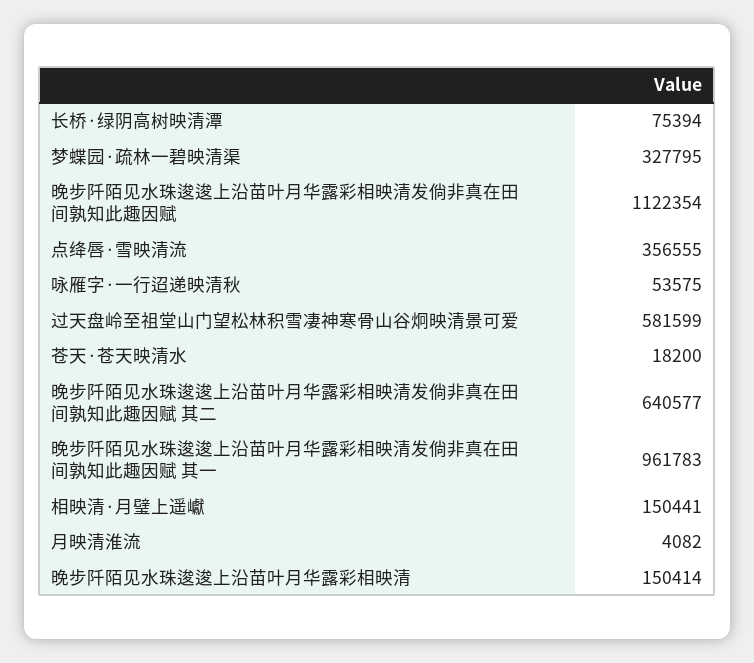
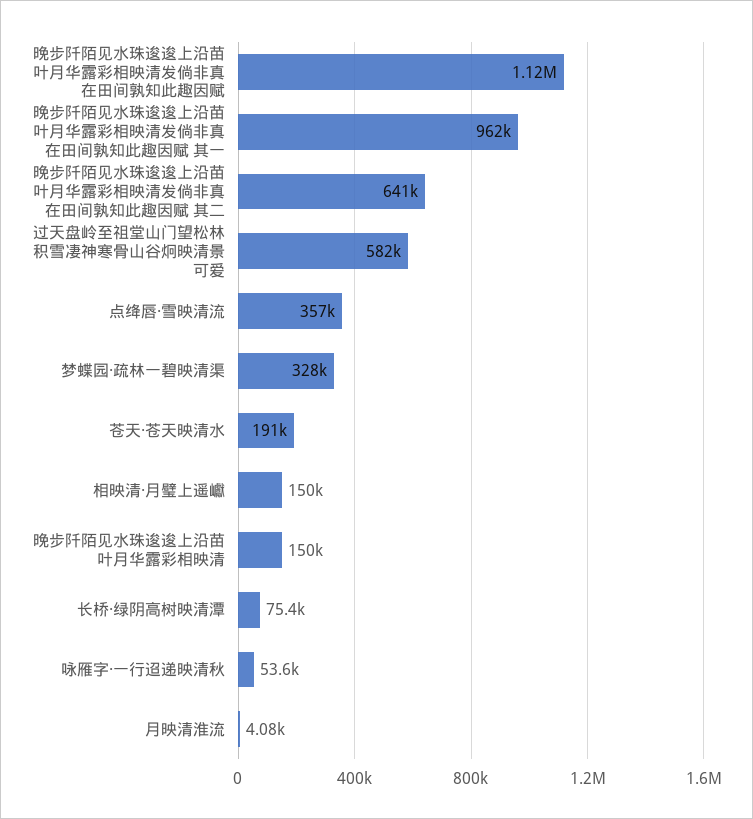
  {
    "长桥·绿阴高树映清潭": 75394,
    "梦蝶园·疏林一碧映清渠": 327795,
    "晚步阡陌见水珠逡逡上沿苗叶月华露彩相映清发倘非真在田间孰知此趣因赋": 1122354,
    "点绛唇·雪映清流": 356555,
    "咏雁字·一行迢递映清秋": 53575,
    "过天盘岭至祖堂山门望松林积雪凄神寒骨山谷炯映清景可爱": 581599,
-   "苍天·苍天映清水": 18200,
+   "苍天·苍天映清水": 191000,
    "晚步阡陌见水珠逡逡上沿苗叶月华露彩相映清发倘非真在田间孰知此趣因赋 其二": 640577,
    "晚步阡陌见水珠逡逡上沿苗叶月华露彩相映清发倘非真在田间孰知此趣因赋 其一": 961783,
    "相映清·月璧上遥巘": 150441,
    "月映清淮流": 4082,
    "晚步阡陌见水珠逡逡上沿苗叶月华露彩相映清": 150414
  }

